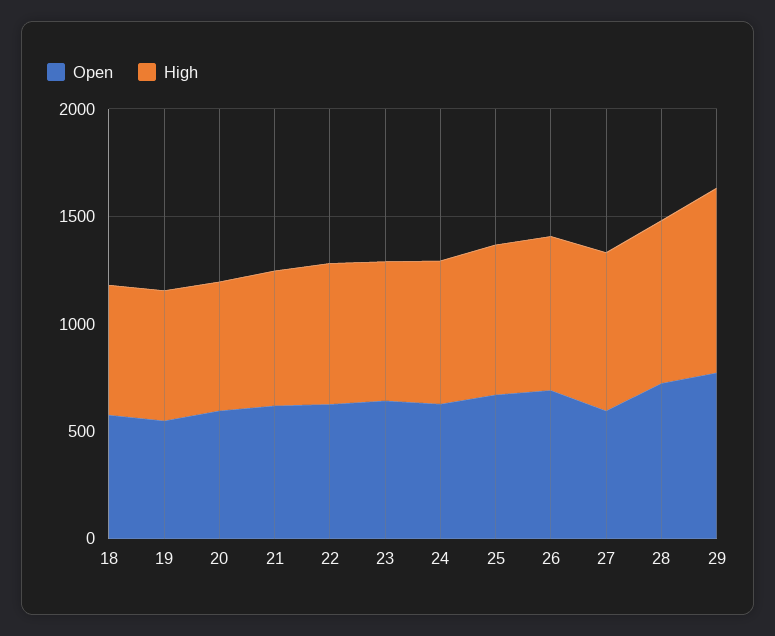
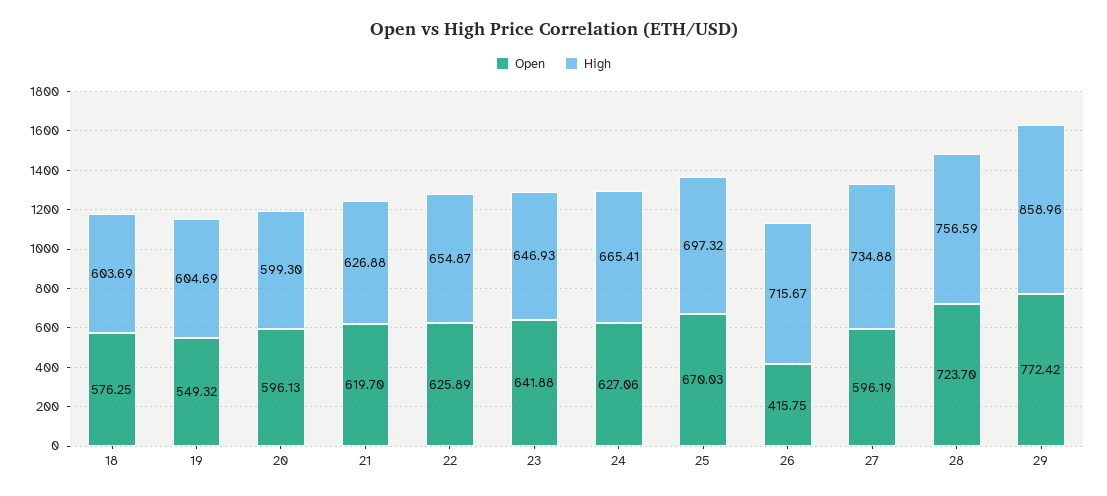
  {
    "Open": {
      "18": 576.25,
      "19": 549.32,
      "20": 596.13,
      "21": 619.7,
      "22": 625.89,
      "23": 641.88,
      "24": 627.06,
      "25": 670.03,
-     "26": 700,
+     "26": 415.75,
      "27": 596.19,
      "28": 723.7,
      "29": 772.42
    },
    "High": {
      "18": 603.69,
      "19": 604.69,
      "20": 599.3,
      "21": 626.88,
      "22": 654.87,
      "23": 646.93,
      "24": 665.41,
      "25": 697.32,
      "26": 715.67,
      "27": 734.88,
      "28": 756.59,
      "29": 858.96
    }
  }

